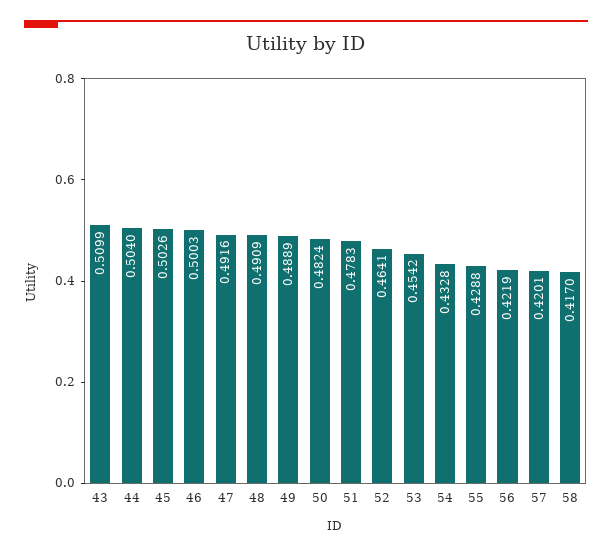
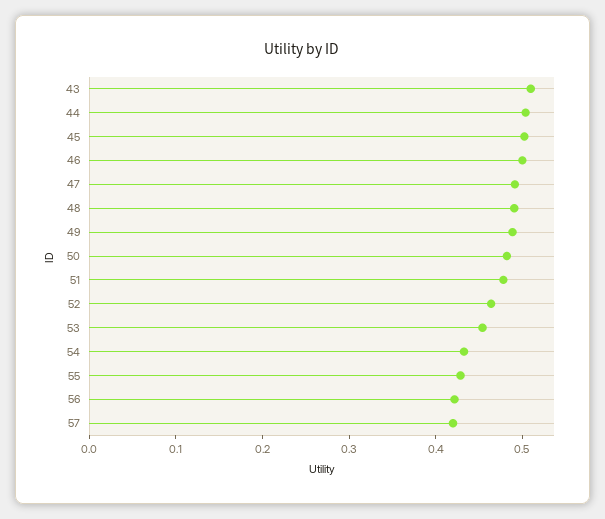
  {
    "43": 0.5099,
    "44": 0.504,
    "45": 0.5026,
    "46": 0.5003,
    "47": 0.4916,
    "48": 0.4909,
    "49": 0.4889,
    "50": 0.4824,
    "51": 0.4783,
    "52": 0.4641,
    "53": 0.4542,
    "54": 0.4328,
    "55": 0.4288,
    "56": 0.4219,
-   "57": 0.4201,
+   "57": 0.4201
-   "58": 0.417
  }

